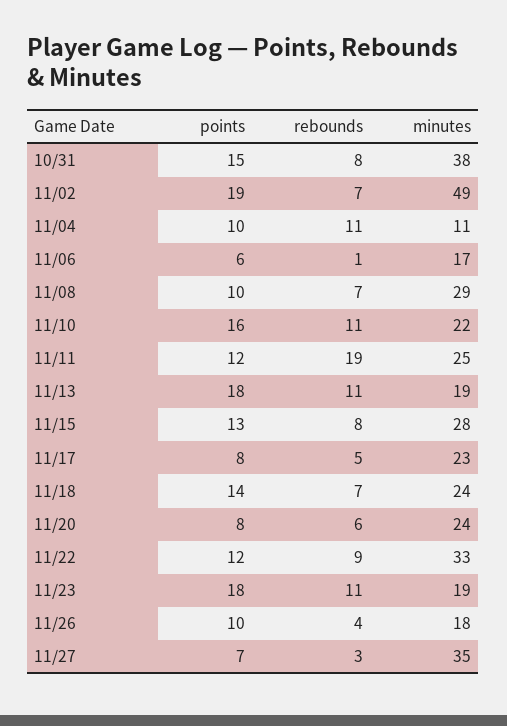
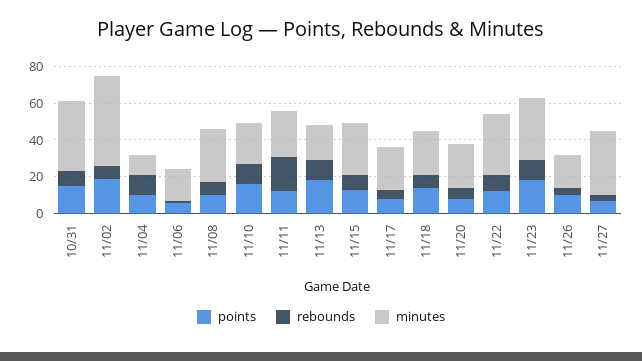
  {
    "points": {
      "10/31": 15,
      "11/02": 19,
      "11/04": 10,
      "11/06": 6,
      "11/08": 10,
      "11/10": 16,
      "11/11": 12,
      "11/13": 18,
      "11/15": 13,
      "11/17": 8,
      "11/18": 14,
      "11/20": 8,
      "11/22": 12,
      "11/23": 18,
      "11/26": 10,
      "11/27": 7
    },
    "rebounds": {
      "10/31": 8,
      "11/02": 7,
      "11/04": 11,
      "11/06": 1,
      "11/08": 7,
      "11/10": 11,
      "11/11": 19,
      "11/13": 11,
      "11/15": 8,
      "11/17": 5,
      "11/18": 7,
      "11/20": 6,
      "11/22": 9,
      "11/23": 11,
      "11/26": 4,
      "11/27": 3
    },
    "minutes": {
      "10/31": 38,
      "11/02": 49,
      "11/04": 11,
      "11/06": 17,
      "11/08": 29,
      "11/10": 22,
      "11/11": 25,
      "11/13": 19,
      "11/15": 28,
      "11/17": 23,
      "11/18": 24,
      "11/20": 24,
      "11/22": 33,
-     "11/23": 19,
+     "11/23": 35,
      "11/26": 18,
      "11/27": 35
    }
  }

